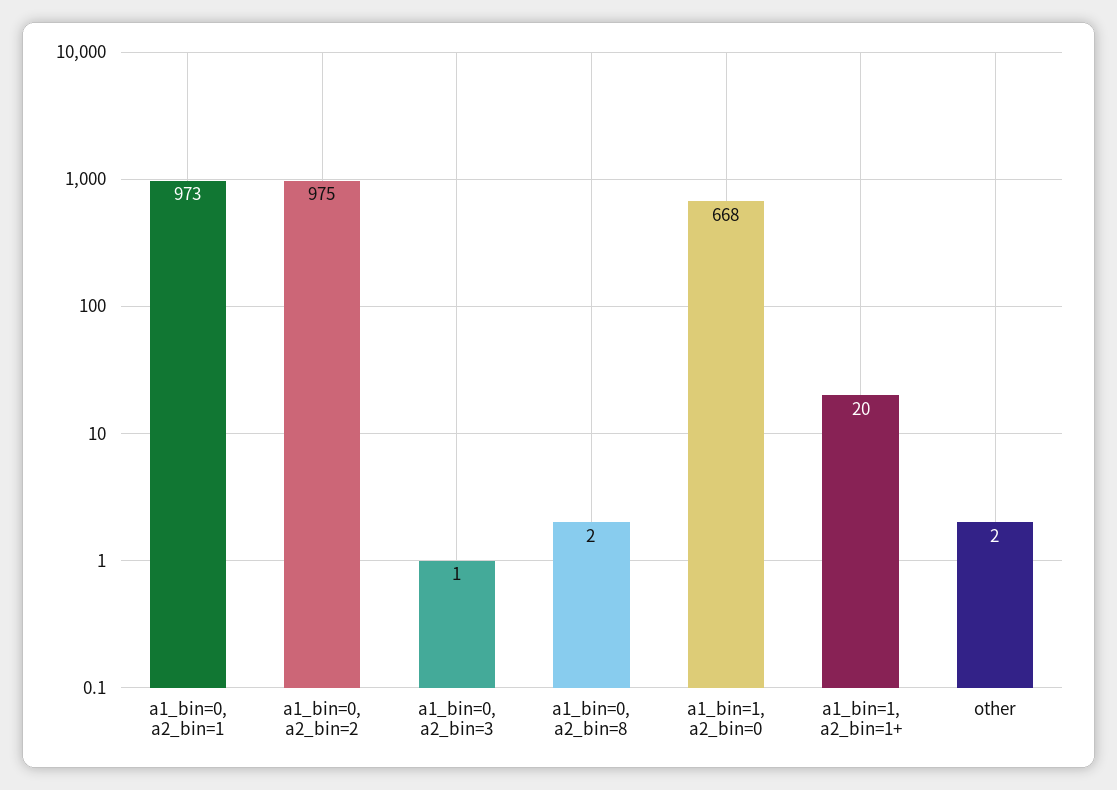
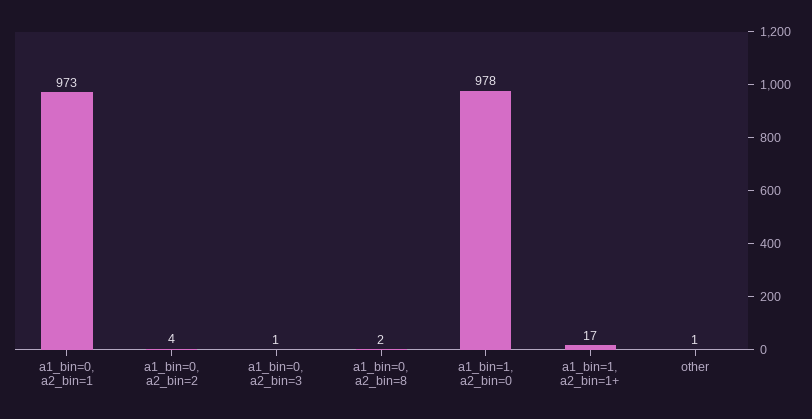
  {
    "a1_bin=0, a2_bin=1": 973,
-   "a1_bin=0, a2_bin=2": 975,
+   "a1_bin=0, a2_bin=2": 4,
    "a1_bin=0, a2_bin=3": 1,
    "a1_bin=0, a2_bin=8": 2,
-   "a1_bin=1, a2_bin=0": 668,
+   "a1_bin=1, a2_bin=0": 978,
-   "a1_bin=1, a2_bin=1+": 20,
+   "a1_bin=1, a2_bin=1+": 17,
-   "other": 2
+   "other": 1
  }

